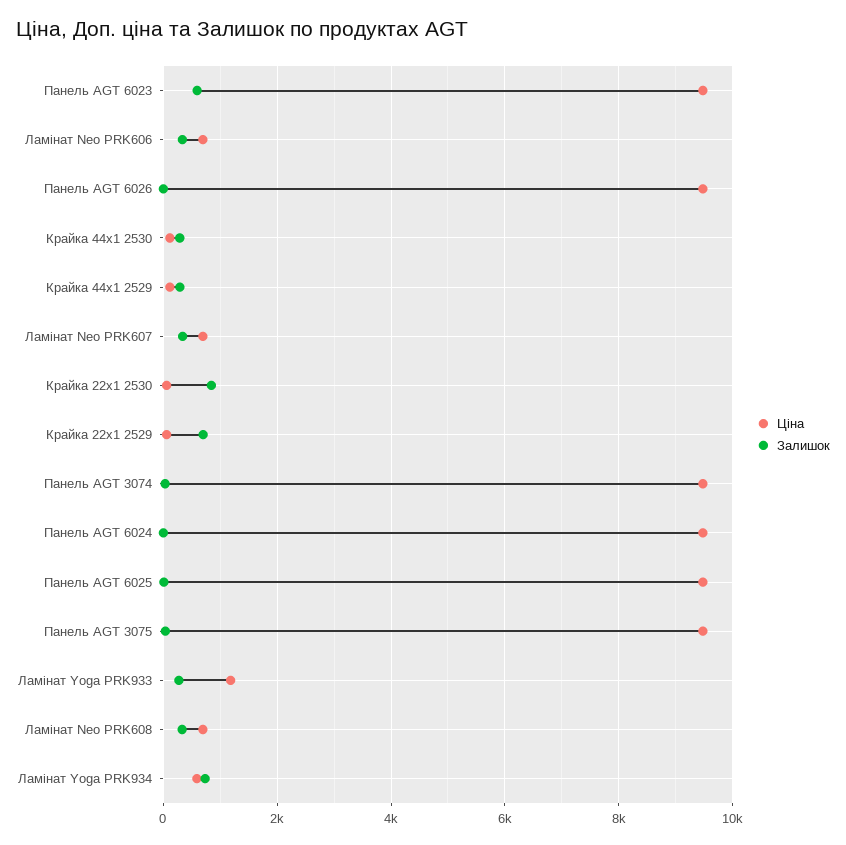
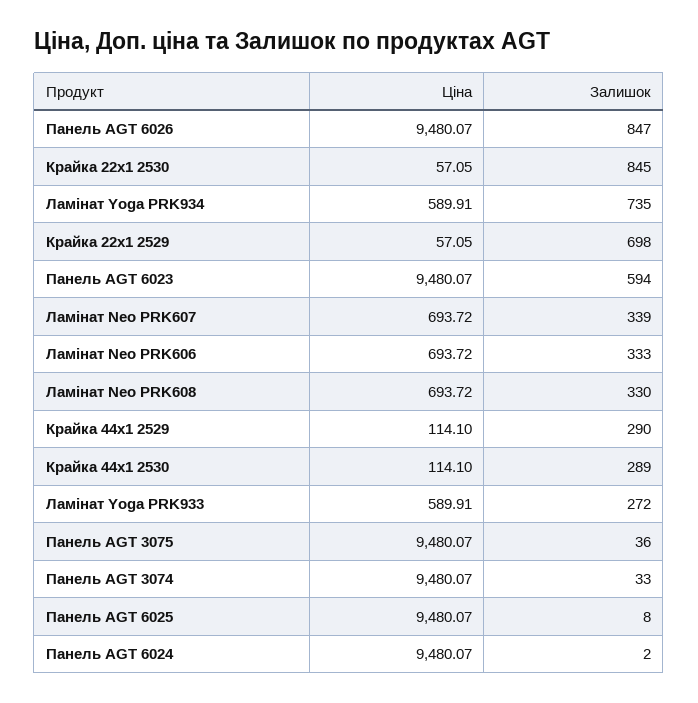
  {
    "Ціна": {
      "Панель AGT 6023": 9480.07,
      "Ламінат Neo PRK606": 693.72,
      "Панель AGT 6026": 9480.07,
      "Крайка 44x1 2530": 114.1,
      "Крайка 44x1 2529": 114.1,
      "Ламінат Neo PRK607": 693.72,
      "Крайка 22x1 2530": 57.05,
      "Крайка 22x1 2529": 57.05,
      "Панель AGT 3074": 9480.07,
      "Панель AGT 6024": 9480.07,
      "Панель AGT 6025": 9480.07,
      "Панель AGT 3075": 9480.07,
-     "Ламінат Yoga PRK933": 1200,
+     "Ламінат Yoga PRK933": 589.91,
      "Ламінат Neo PRK608": 693.72,
      "Ламінат Yoga PRK934": 589.91
    },
    "Залишок": {
      "Панель AGT 6023": 594,
      "Ламінат Neo PRK606": 333,
-     "Панель AGT 6026": 0,
+     "Панель AGT 6026": 847,
      "Крайка 44x1 2530": 289,
      "Крайка 44x1 2529": 290,
      "Ламінат Neo PRK607": 339,
      "Крайка 22x1 2530": 845,
      "Крайка 22x1 2529": 698,
      "Панель AGT 3074": 33,
      "Панель AGT 6024": 2,
      "Панель AGT 6025": 8,
      "Панель AGT 3075": 36,
      "Ламінат Yoga PRK933": 272,
      "Ламінат Neo PRK608": 330,
      "Ламінат Yoga PRK934": 735
    }
  }

